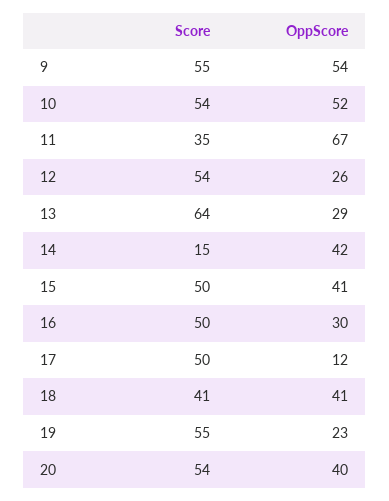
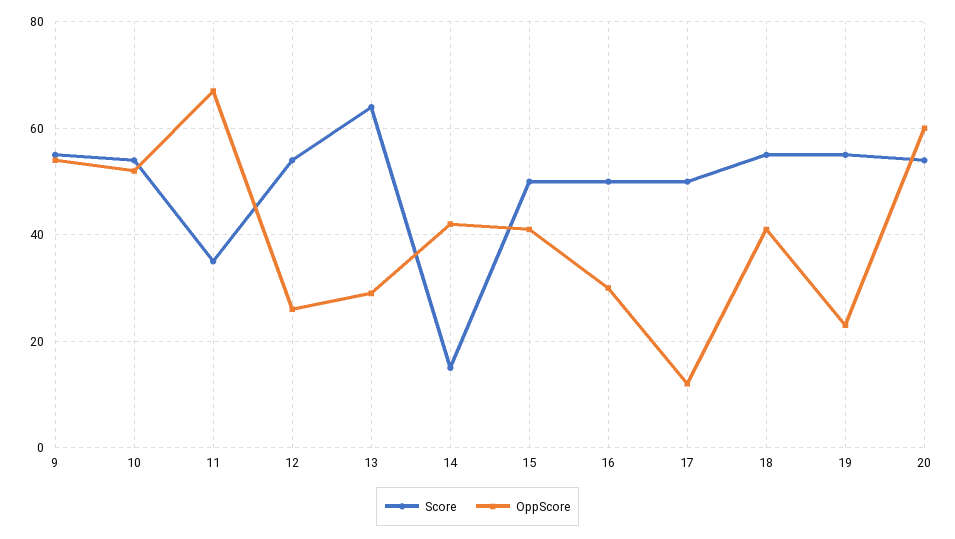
  {
    "Score": {
      "9": 55,
      "10": 54,
      "11": 35,
      "12": 54,
      "13": 64,
      "14": 15,
      "15": 50,
      "16": 50,
      "17": 50,
-     "18": 41,
+     "18": 55,
      "19": 55,
      "20": 54
    },
    "OppScore": {
      "9": 54,
      "10": 52,
      "11": 67,
      "12": 26,
      "13": 29,
      "14": 42,
      "15": 41,
      "16": 30,
      "17": 12,
      "18": 41,
      "19": 23,
-     "20": 40
+     "20": 60
    }
  }

